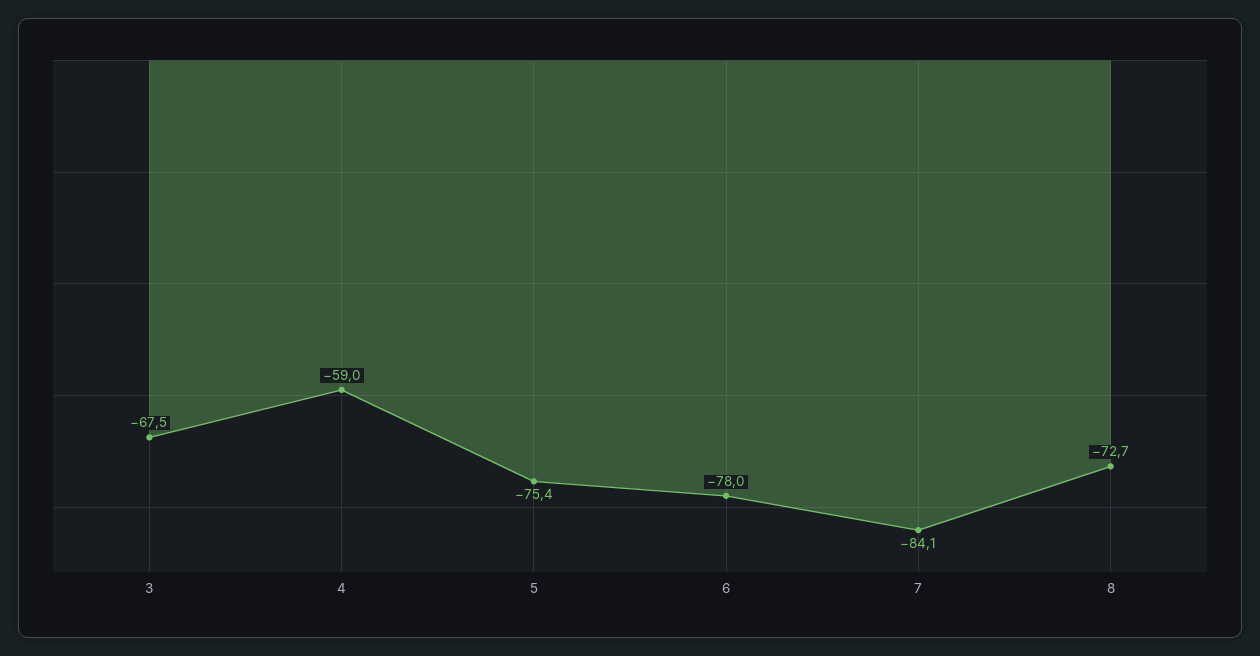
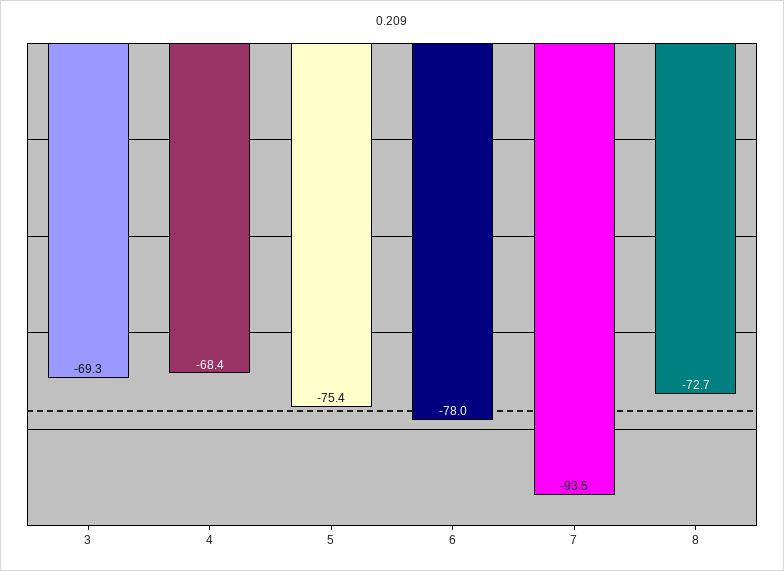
  {
-   "3": -67.5,
+   "3": -69.3,
-   "4": -59,
+   "4": -68.4,
    "5": -75.4,
    "6": -78,
-   "7": -84.1,
+   "7": -93.5,
    "8": -72.7
  }

